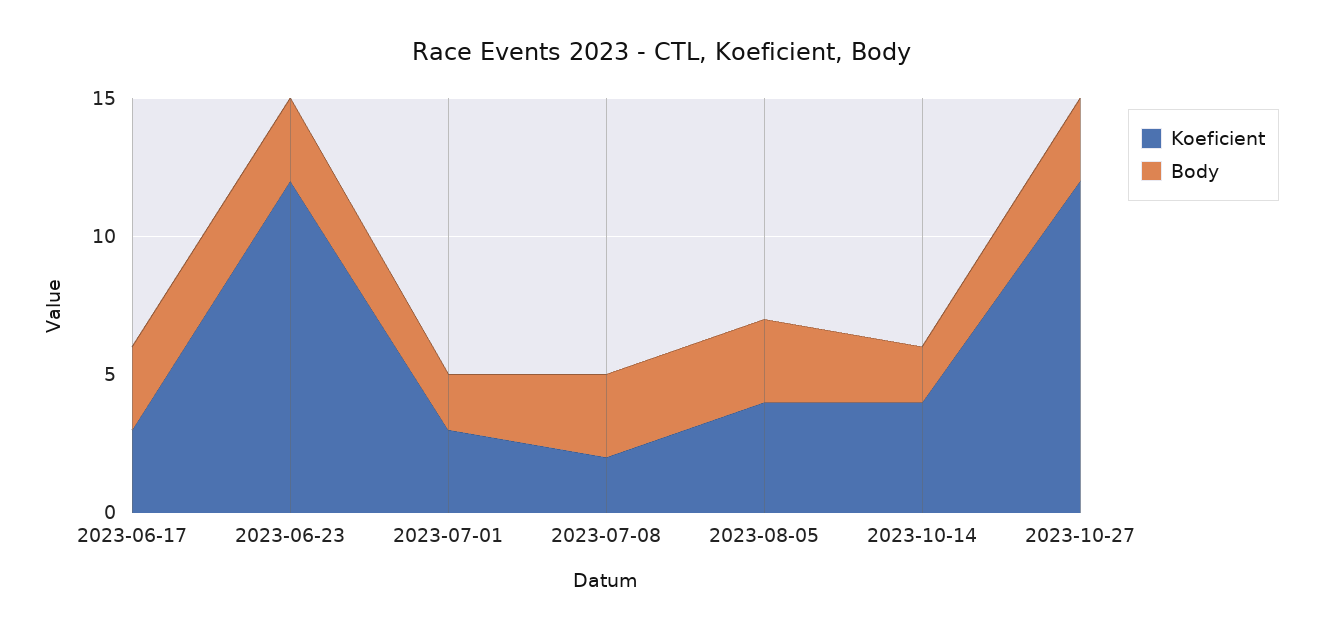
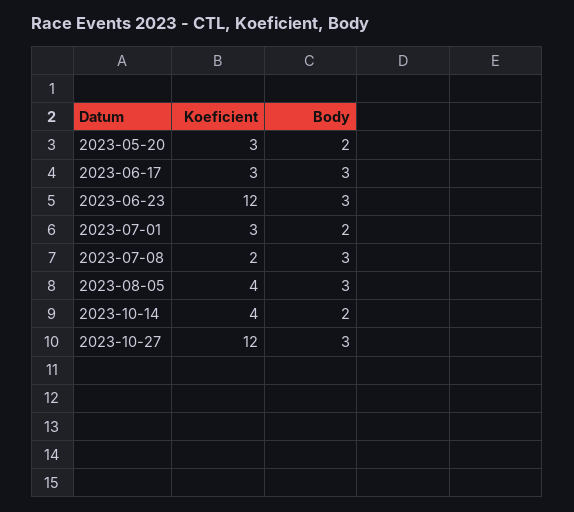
  {
    "Koeficient": {
      "2023-06-17": 3,
      "2023-06-23": 12,
      "2023-07-01": 3,
      "2023-07-08": 2,
      "2023-08-05": 4,
      "2023-10-14": 4,
-     "2023-10-27": 12
+     "2023-10-27": 12,
+     "2023-05-20": 3
    },
    "Body": {
      "2023-06-17": 3,
      "2023-06-23": 3,
      "2023-07-01": 2,
      "2023-07-08": 3,
      "2023-08-05": 3,
      "2023-10-14": 2,
-     "2023-10-27": 3
+     "2023-10-27": 3,
+     "2023-05-20": 2
    }
  }

